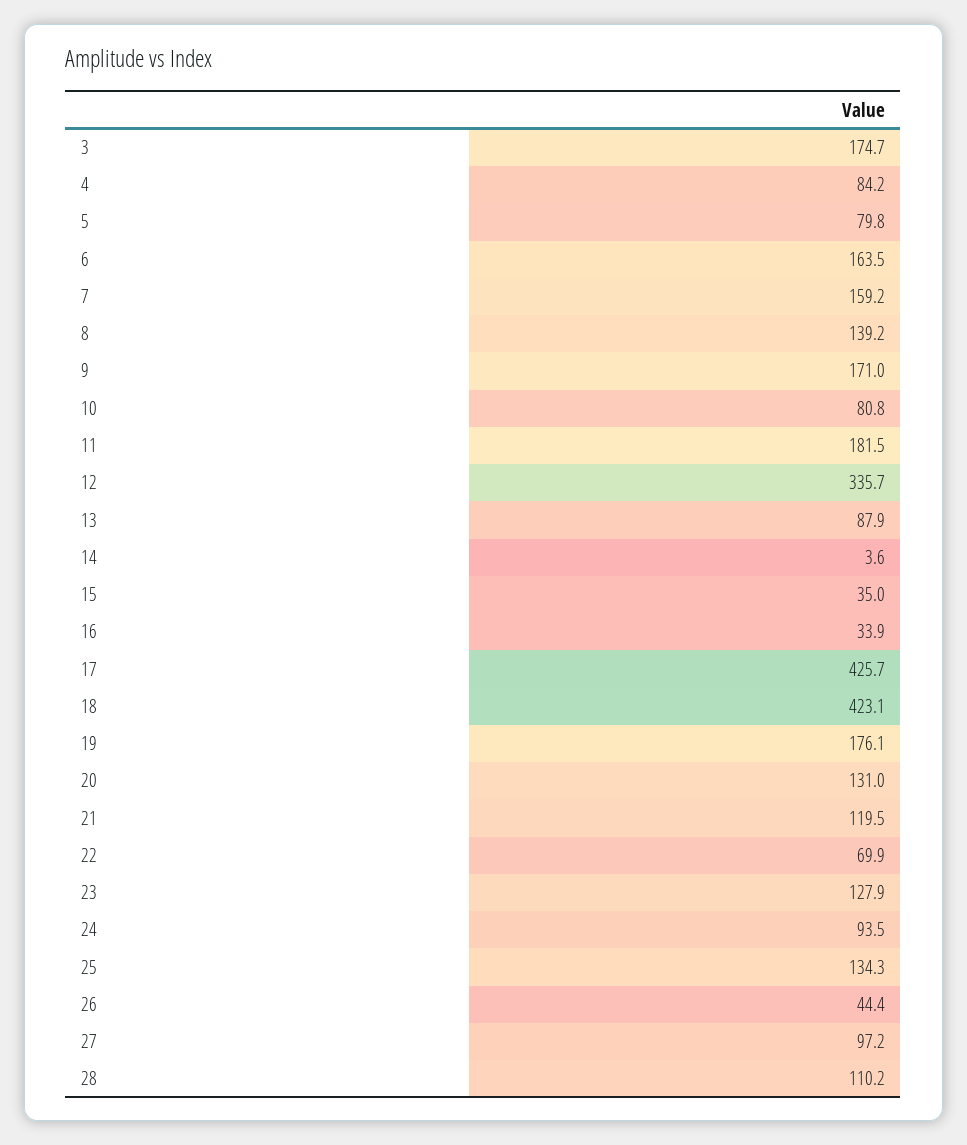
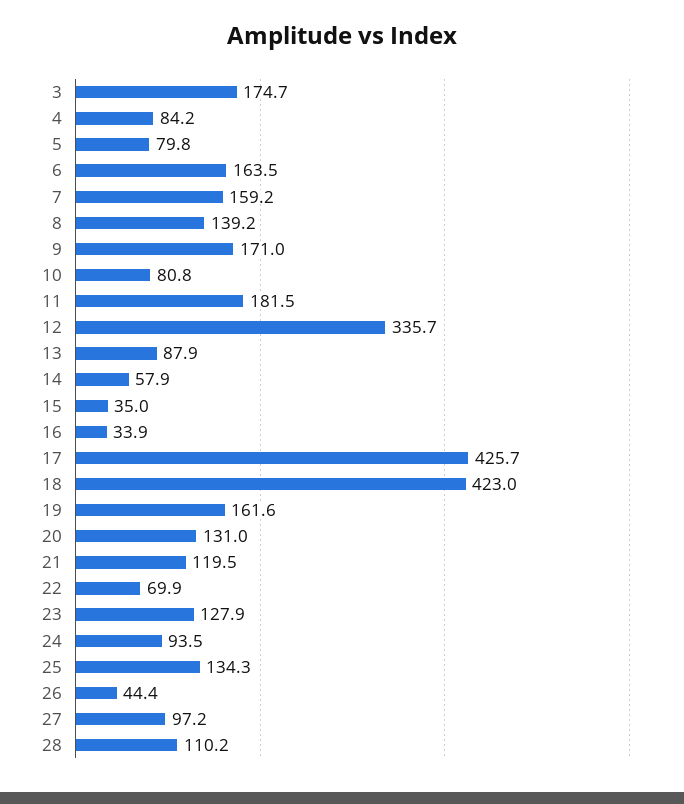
  {
    "3": 174.7,
    "4": 84.2,
    "5": 79.8,
    "6": 163.5,
    "7": 159.2,
    "8": 139.2,
    "9": 171,
    "10": 80.8,
    "11": 181.5,
    "12": 335.7,
    "13": 87.9,
-   "14": 3.6,
+   "14": 57.9,
    "15": 35,
    "16": 33.9,
    "17": 425.7,
-   "18": 423.1,
+   "18": 423,
-   "19": 176.1,
+   "19": 161.6,
    "20": 131,
    "21": 119.5,
    "22": 69.9,
    "23": 127.9,
    "24": 93.5,
    "25": 134.3,
    "26": 44.4,
    "27": 97.2,
    "28": 110.2
  }

